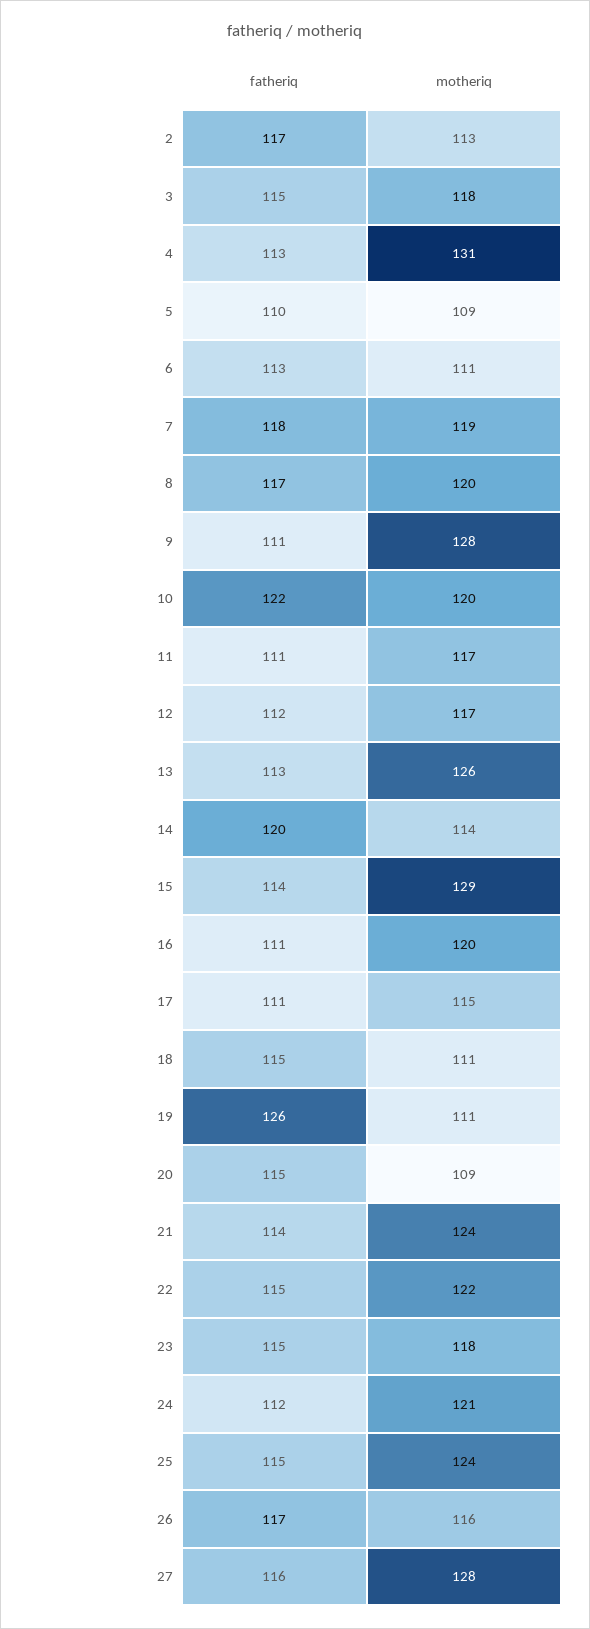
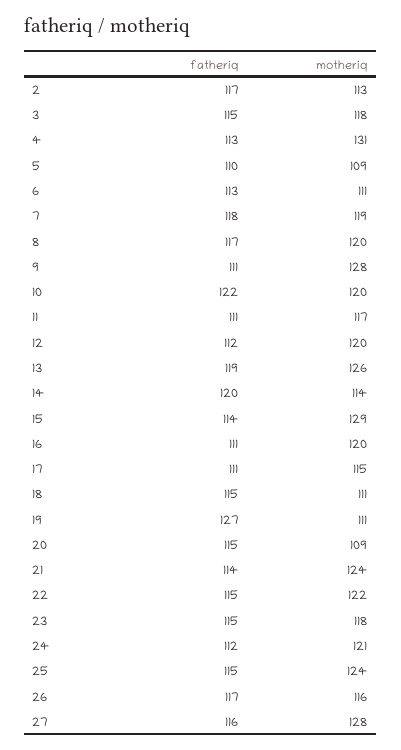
  {
    "fatheriq": {
      "2": 117,
      "3": 115,
      "4": 113,
      "5": 110,
      "6": 113,
      "7": 118,
      "8": 117,
      "9": 111,
      "10": 122,
      "11": 111,
      "12": 112,
-     "13": 113,
+     "13": 119,
      "14": 120,
      "15": 114,
      "16": 111,
      "17": 111,
      "18": 115,
-     "19": 126,
+     "19": 127,
      "20": 115,
      "21": 114,
      "22": 115,
      "23": 115,
      "24": 112,
      "25": 115,
      "26": 117,
      "27": 116
    },
    "motheriq": {
      "2": 113,
      "3": 118,
      "4": 131,
      "5": 109,
      "6": 111,
      "7": 119,
      "8": 120,
      "9": 128,
      "10": 120,
      "11": 117,
-     "12": 117,
+     "12": 120,
      "13": 126,
      "14": 114,
      "15": 129,
      "16": 120,
      "17": 115,
      "18": 111,
      "19": 111,
      "20": 109,
      "21": 124,
      "22": 122,
      "23": 118,
      "24": 121,
      "25": 124,
      "26": 116,
      "27": 128
    }
  }

